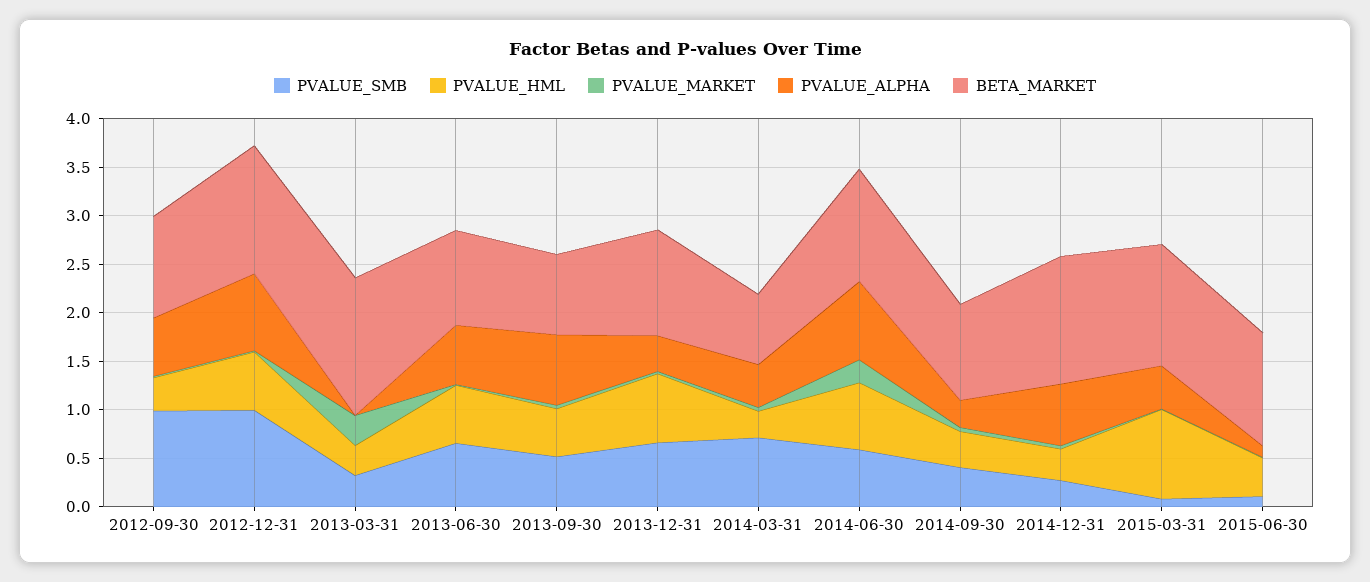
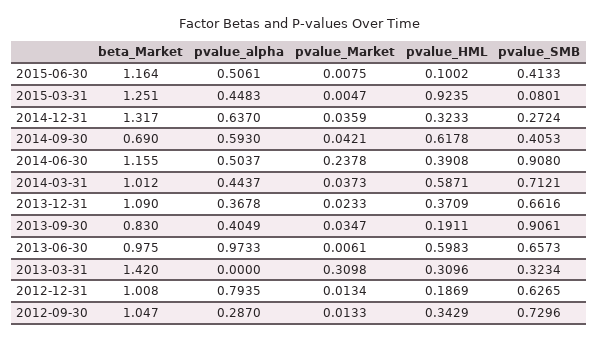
  {
    "PVALUE_SMB": {
-     "2012-09-30": 1,
+     "2012-09-30": 0.7296,
-     "2012-12-31": 1,
+     "2012-12-31": 0.6265,
      "2013-03-31": 0.3234,
      "2013-06-30": 0.6573,
-     "2013-09-30": 0.5,
+     "2013-09-30": 0.9061,
      "2013-12-31": 0.6616,
      "2014-03-31": 0.7121,
-     "2014-06-30": 0.6,
+     "2014-06-30": 0.908,
      "2014-09-30": 0.4053,
      "2014-12-31": 0.2724,
      "2015-03-31": 0.0801,
-     "2015-06-30": 0.1
+     "2015-06-30": 0.4133
    },
    "PVALUE_HML": {
      "2012-09-30": 0.3429,
-     "2012-12-31": 0.6,
+     "2012-12-31": 0.1869,
      "2013-03-31": 0.3096,
      "2013-06-30": 0.5983,
-     "2013-09-30": 0.5,
+     "2013-09-30": 0.1911,
-     "2013-12-31": 0.7,
+     "2013-12-31": 0.3709,
-     "2014-03-31": 0.3,
+     "2014-03-31": 0.5871,
-     "2014-06-30": 0.7,
+     "2014-06-30": 0.3908,
-     "2014-09-30": 0.4,
+     "2014-09-30": 0.6178,
      "2014-12-31": 0.3233,
      "2015-03-31": 0.9235,
-     "2015-06-30": 0.4
+     "2015-06-30": 0.1002
    },
    "PVALUE_MARKET": {
      "2012-09-30": 0.0133,
      "2012-12-31": 0.0134,
      "2013-03-31": 0.3098,
      "2013-06-30": 0.0061,
      "2013-09-30": 0.0347,
      "2013-12-31": 0.0233,
      "2014-03-31": 0.0373,
      "2014-06-30": 0.2378,
      "2014-09-30": 0.0421,
      "2014-12-31": 0.0359,
      "2015-03-31": 0.0047,
      "2015-06-30": 0.0075
    },
    "PVALUE_ALPHA": {
-     "2012-09-30": 0.6,
+     "2012-09-30": 0.287,
      "2012-12-31": 0.7935,
      "2013-03-31": 0,
-     "2013-06-30": 0.6,
+     "2013-06-30": 0.9733,
-     "2013-09-30": 0.7,
+     "2013-09-30": 0.4049,
      "2013-12-31": 0.3678,
      "2014-03-31": 0.4437,
-     "2014-06-30": 0.8,
+     "2014-06-30": 0.5037,
-     "2014-09-30": 0.3,
+     "2014-09-30": 0.593,
      "2014-12-31": 0.637,
      "2015-03-31": 0.4483,
-     "2015-06-30": 0.1
+     "2015-06-30": 0.5061
    },
    "BETA_MARKET": {
      "2012-09-30": 1.047,
-     "2012-12-31": 1.3,
+     "2012-12-31": 1.008,
      "2013-03-31": 1.42,
      "2013-06-30": 0.975,
      "2013-09-30": 0.83,
      "2013-12-31": 1.09,
-     "2014-03-31": 0.7,
+     "2014-03-31": 1.012,
      "2014-06-30": 1.155,
-     "2014-09-30": 1,
+     "2014-09-30": 0.69,
      "2014-12-31": 1.317,
      "2015-03-31": 1.251,
      "2015-06-30": 1.164
    }
  }

